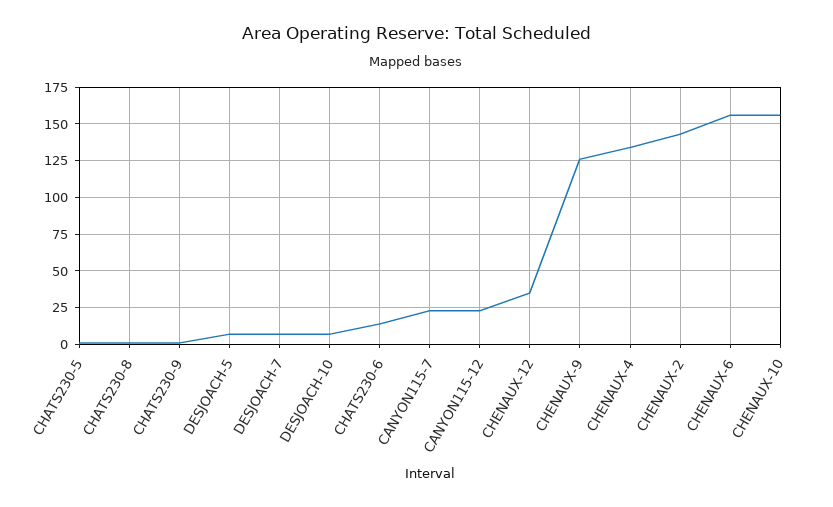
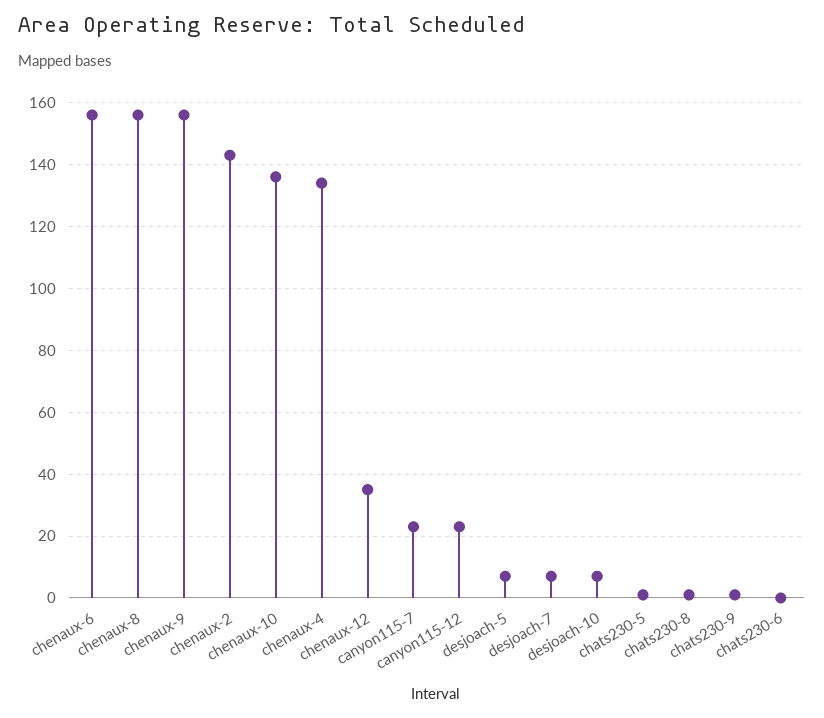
  {
    "CHATS230-5": 0,
    "CHATS230-8": 0,
    "CHATS230-9": 0,
    "DESJOACH-5": 5,
    "DESJOACH-7": 5,
    "DESJOACH-10": 5,
-   "CHATS230-6": 15,
+   "CHATS230-6": 0,
    "CANYON115-7": 25,
    "CANYON115-12": 25,
    "CHENAUX-12": 35,
-   "CHENAUX-9": 125,
+   "CHENAUX-9": 155,
    "CHENAUX-4": 135,
    "CHENAUX-2": 145,
    "CHENAUX-6": 155,
-   "CHENAUX-10": 155
+   "CHENAUX-10": 135,
+   "chenaux-8": 155
  }

